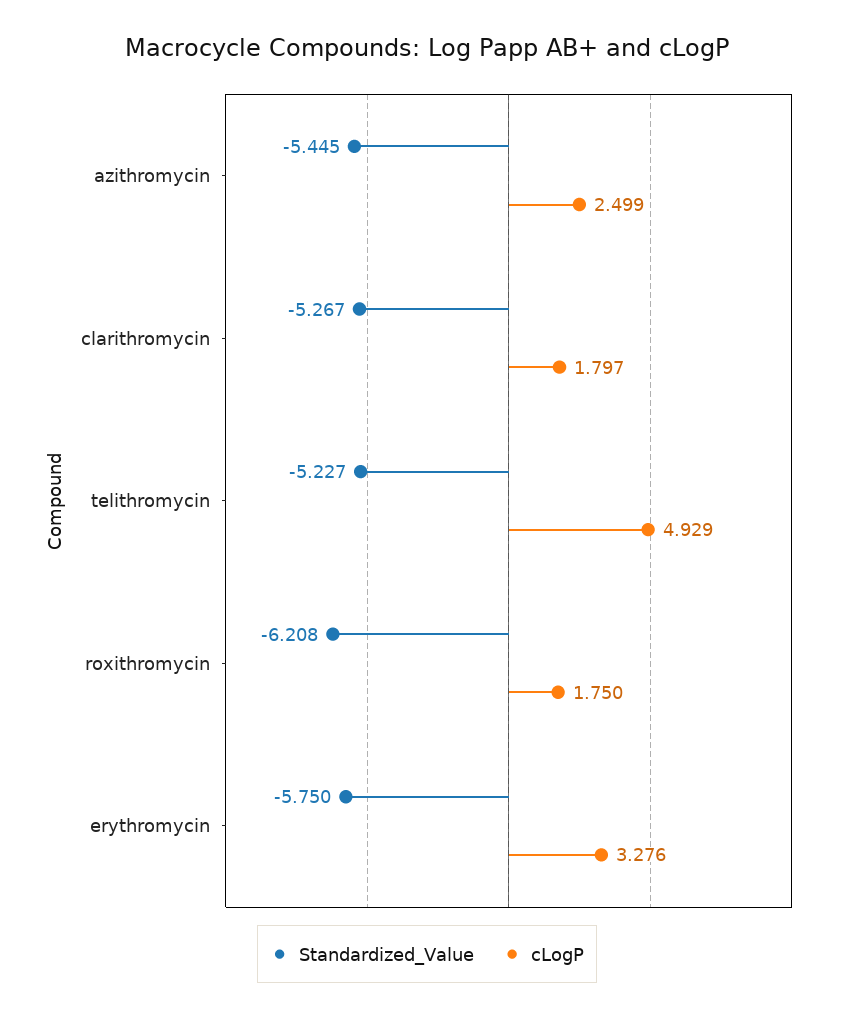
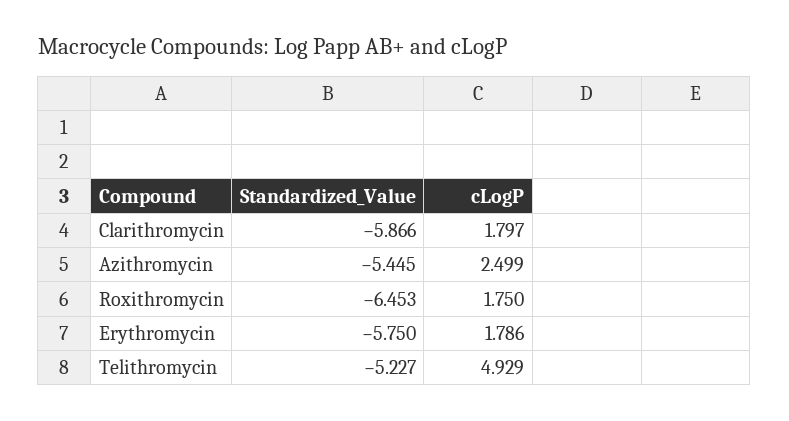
  {
    "Standardized_Value": {
      "azithromycin": -5.445,
-     "clarithromycin": -5.267,
+     "clarithromycin": -5.866,
      "telithromycin": -5.227,
-     "roxithromycin": -6.208,
+     "roxithromycin": -6.453,
      "erythromycin": -5.75
    },
    "cLogP": {
      "azithromycin": 2.499,
      "clarithromycin": 1.797,
      "telithromycin": 4.929,
      "roxithromycin": 1.75,
-     "erythromycin": 3.276
+     "erythromycin": 1.786
    }
  }

